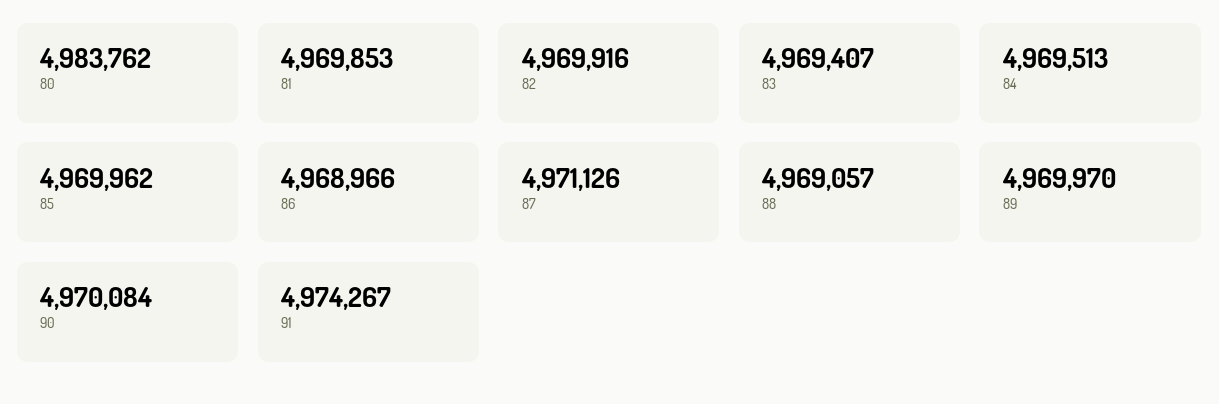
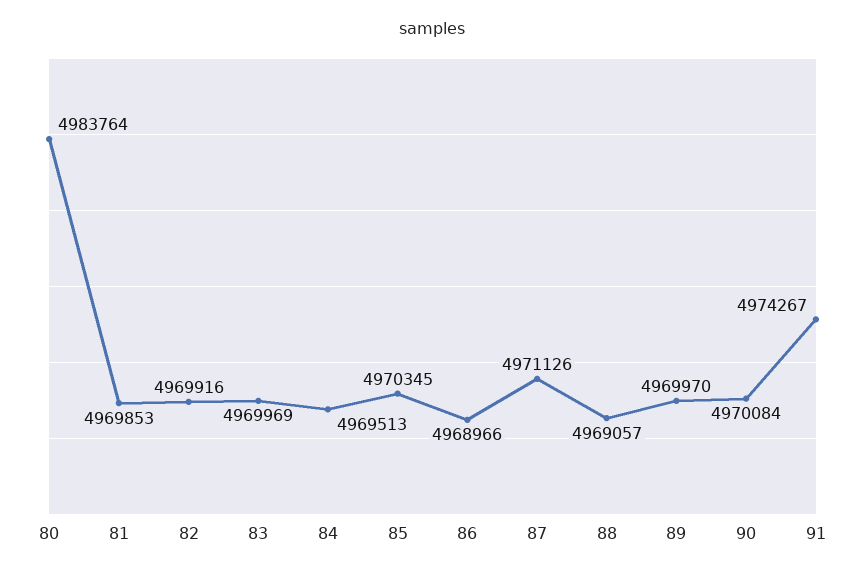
  {
-   "80": 4983762,
+   "80": 4983764,
    "81": 4969853,
    "82": 4969916,
-   "83": 4969407,
+   "83": 4969969,
    "84": 4969513,
-   "85": 4969962,
+   "85": 4970345,
    "86": 4968966,
    "87": 4971126,
    "88": 4969057,
    "89": 4969970,
    "90": 4970084,
    "91": 4974267
  }

